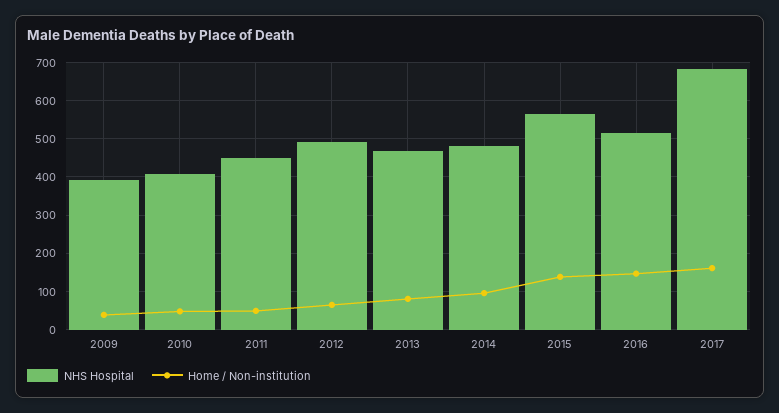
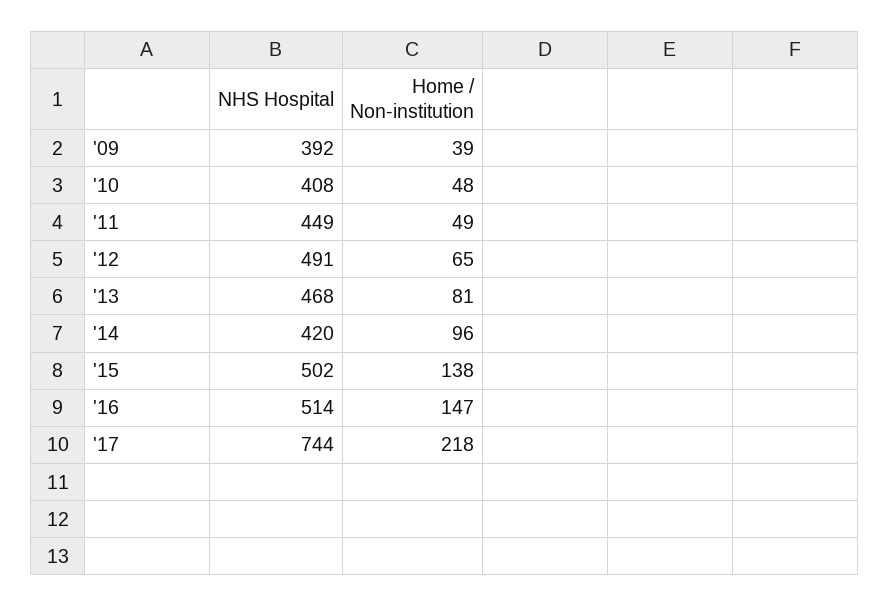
  {
    "NHS Hospital": {
      "2009": 392,
      "2010": 408,
      "2011": 449,
      "2012": 491,
      "2013": 468,
-     "2014": 480,
+     "2014": 420,
-     "2015": 560,
+     "2015": 502,
      "2016": 514,
-     "2017": 680
+     "2017": 744
    },
    "Home / Non-institution": {
      "2009": 39,
      "2010": 48,
      "2011": 49,
      "2012": 65,
      "2013": 81,
      "2014": 96,
      "2015": 138,
      "2016": 147,
-     "2017": 160
+     "2017": 218
    }
  }

